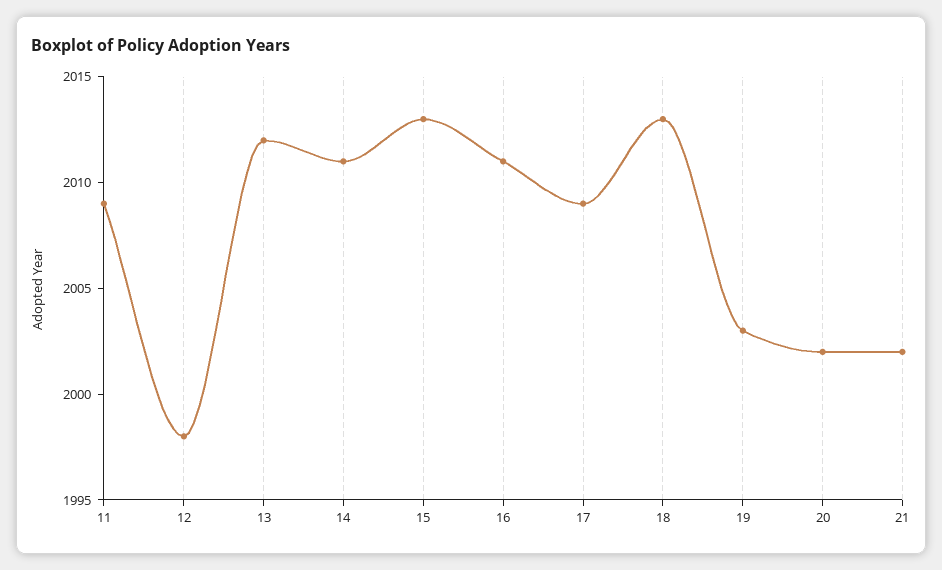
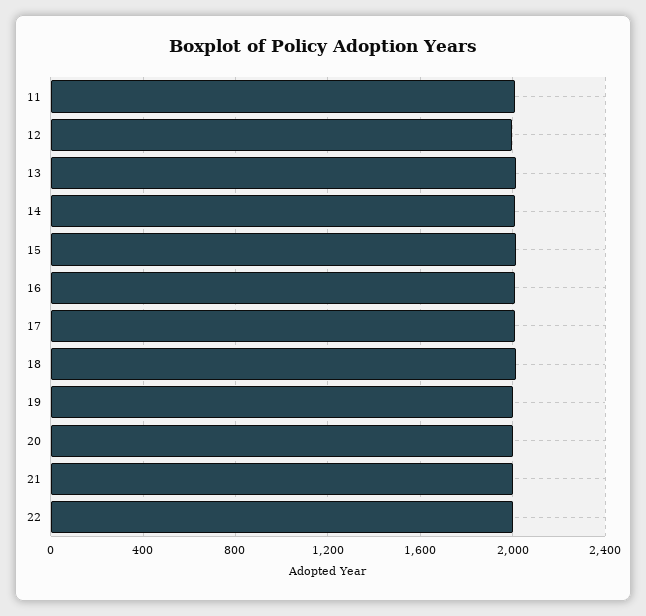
  {
    "11": 2009,
    "12": 1998,
    "13": 2012,
    "14": 2011,
    "15": 2013,
    "16": 2011,
    "17": 2009,
    "18": 2013,
    "19": 2003,
    "20": 2002,
-   "21": 2002
+   "21": 2002,
+   "22": 2000
  }

